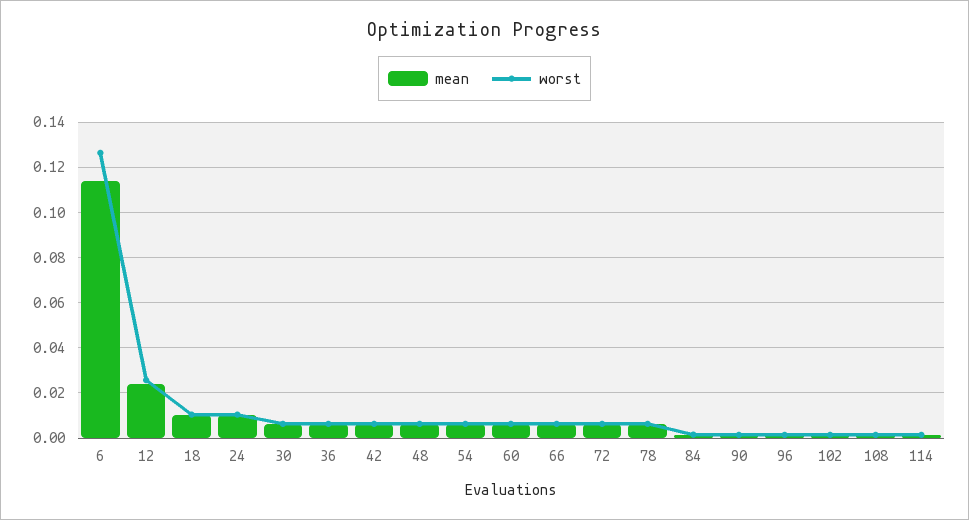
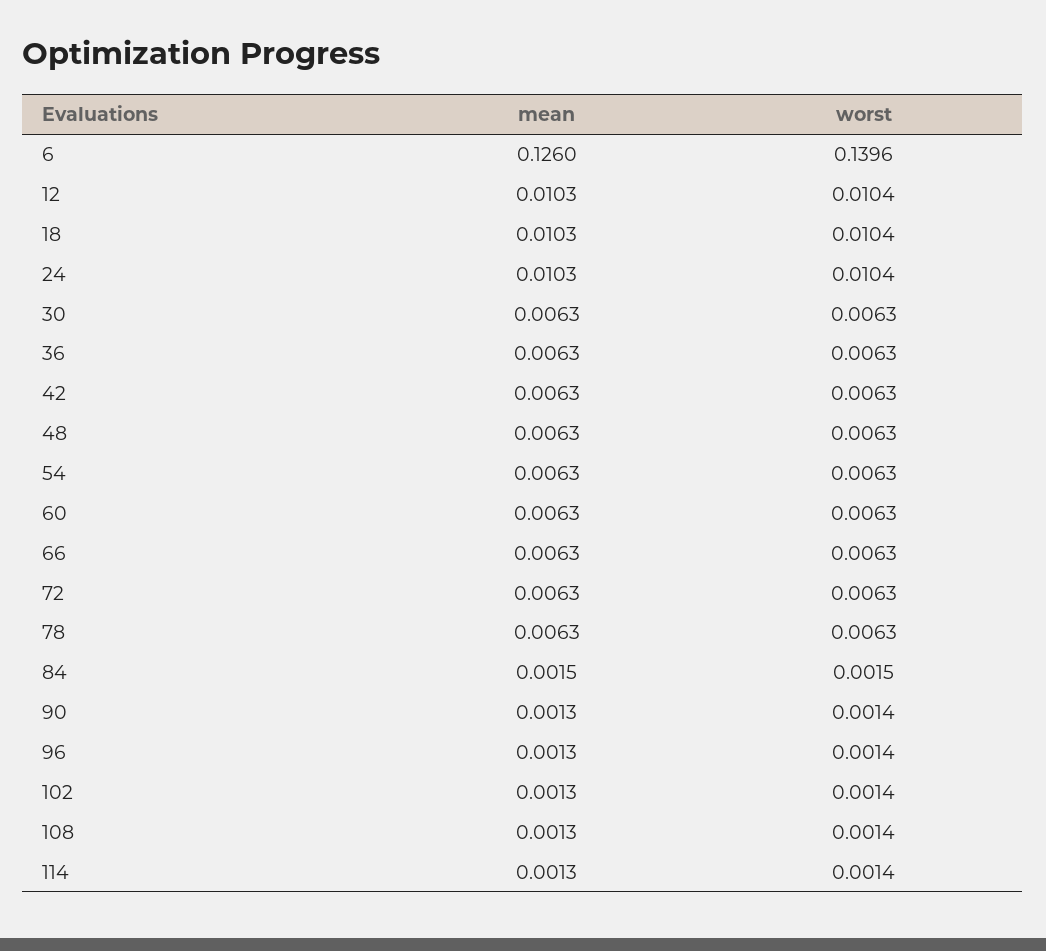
  {
    "mean": {
-     "6": 0.115,
+     "6": 0.126,
-     "12": 0.025,
+     "12": 0.0103,
      "18": 0.0103,
      "24": 0.0103,
      "30": 0.0063,
      "36": 0.0063,
      "42": 0.0063,
      "48": 0.0063,
      "54": 0.0063,
      "60": 0.0063,
      "66": 0.0063,
      "72": 0.0063,
      "78": 0.0063,
      "84": 0.0015,
      "90": 0.0013,
      "96": 0.0013,
      "102": 0.0013,
      "108": 0.0013,
      "114": 0.0013
    },
    "worst": {
-     "6": 0.125,
+     "6": 0.1396,
-     "12": 0.025,
+     "12": 0.0104,
      "18": 0.0104,
      "24": 0.0104,
      "30": 0.0063,
      "36": 0.0063,
      "42": 0.0063,
      "48": 0.0063,
      "54": 0.0063,
      "60": 0.0063,
      "66": 0.0063,
      "72": 0.0063,
      "78": 0.0063,
      "84": 0.0015,
      "90": 0.0014,
      "96": 0.0014,
      "102": 0.0014,
      "108": 0.0014,
      "114": 0.0014
    }
  }

